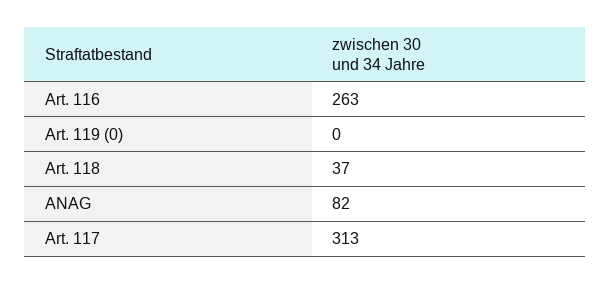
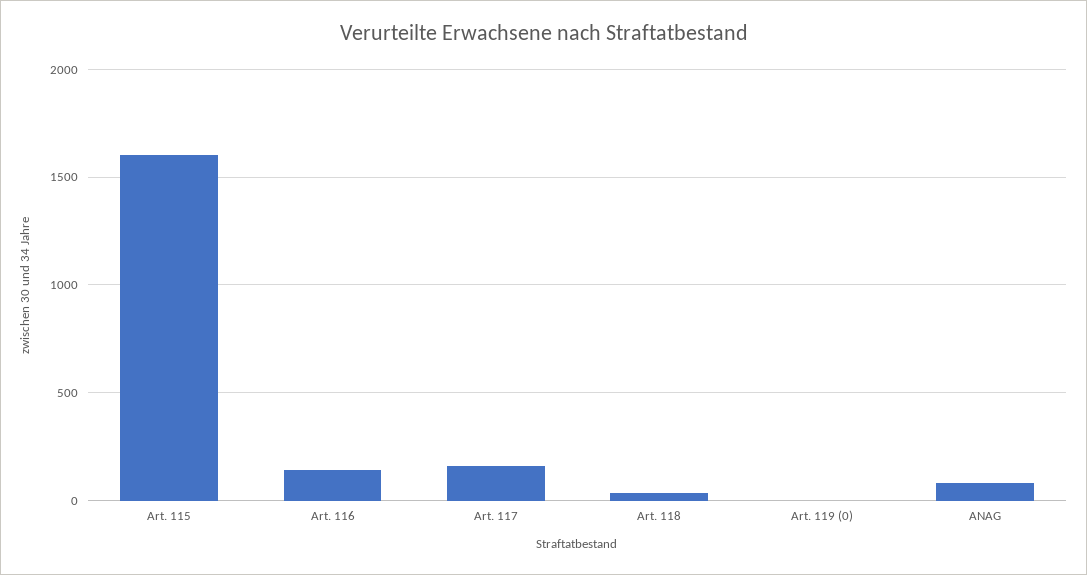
  {
-   "Art. 116": 263,
+   "Art. 116": 150,
    "Art. 119 (0)": 0,
    "Art. 118": 37,
    "ANAG": 82,
-   "Art. 117": 313
+   "Art. 117": 150,
+   "Art. 115": 1600
  }

